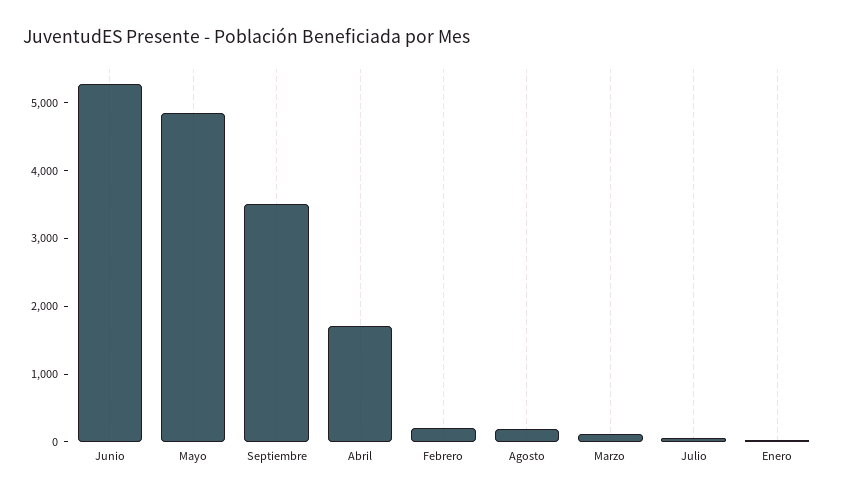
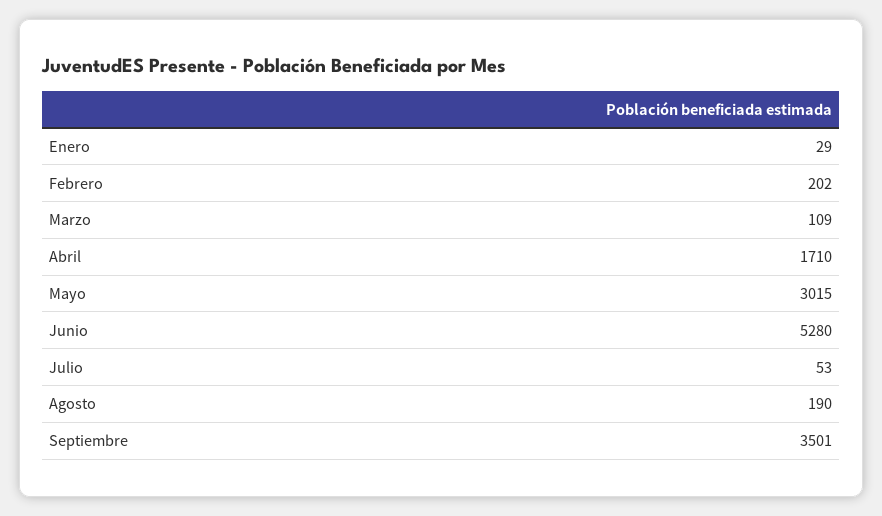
  {
    "Junio": 5280,
-   "Mayo": 4800,
+   "Mayo": 3015,
    "Septiembre": 3501,
    "Abril": 1710,
    "Febrero": 202,
    "Agosto": 190,
    "Marzo": 109,
    "Julio": 53,
    "Enero": 29
  }

